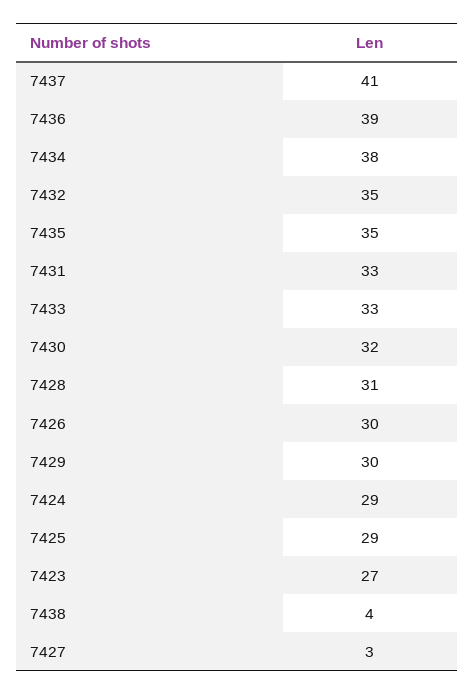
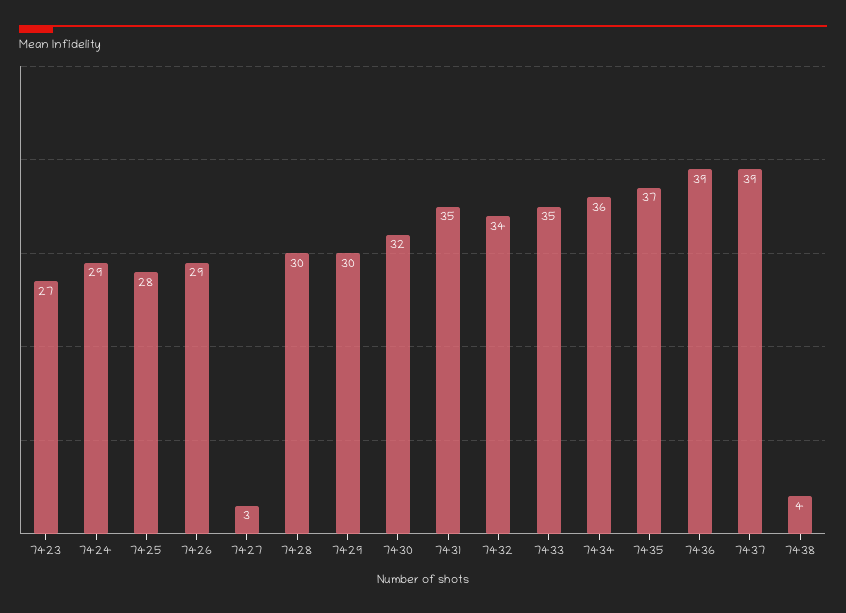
  {
-   "7437": 41,
+   "7437": 39,
    "7436": 39,
-   "7434": 38,
+   "7434": 36,
-   "7432": 35,
+   "7432": 34,
-   "7435": 35,
+   "7435": 37,
-   "7431": 33,
+   "7431": 35,
-   "7433": 33,
+   "7433": 35,
    "7430": 32,
-   "7428": 31,
+   "7428": 30,
-   "7426": 30,
+   "7426": 29,
    "7429": 30,
    "7424": 29,
-   "7425": 29,
+   "7425": 28,
    "7423": 27,
    "7438": 4,
    "7427": 3
  }

